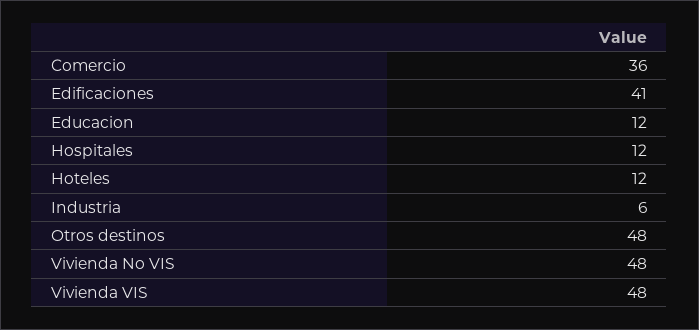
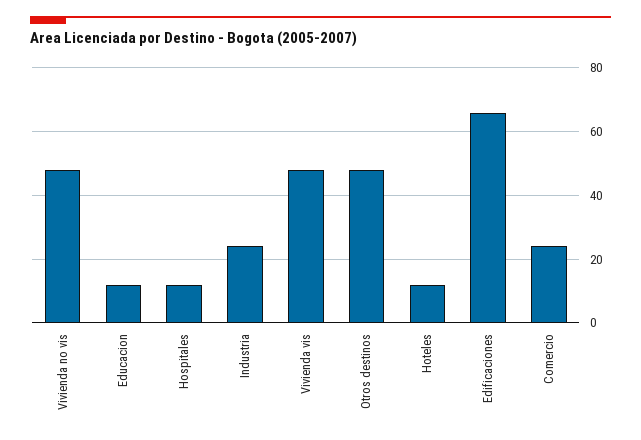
  {
-   "Comercio": 36,
+   "Comercio": 25,
-   "Edificaciones": 41,
+   "Edificaciones": 65,
    "Educacion": 12,
    "Hospitales": 12,
    "Hoteles": 12,
-   "Industria": 6,
+   "Industria": 25,
    "Otros destinos": 48,
    "Vivienda No VIS": 48,
    "Vivienda VIS": 48
  }

